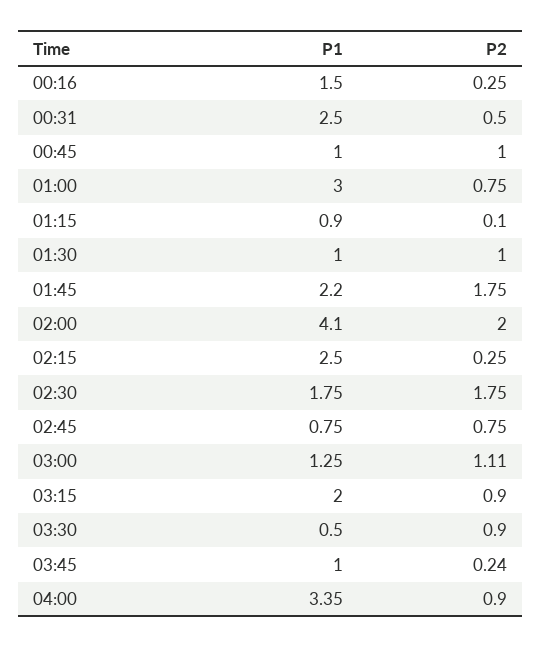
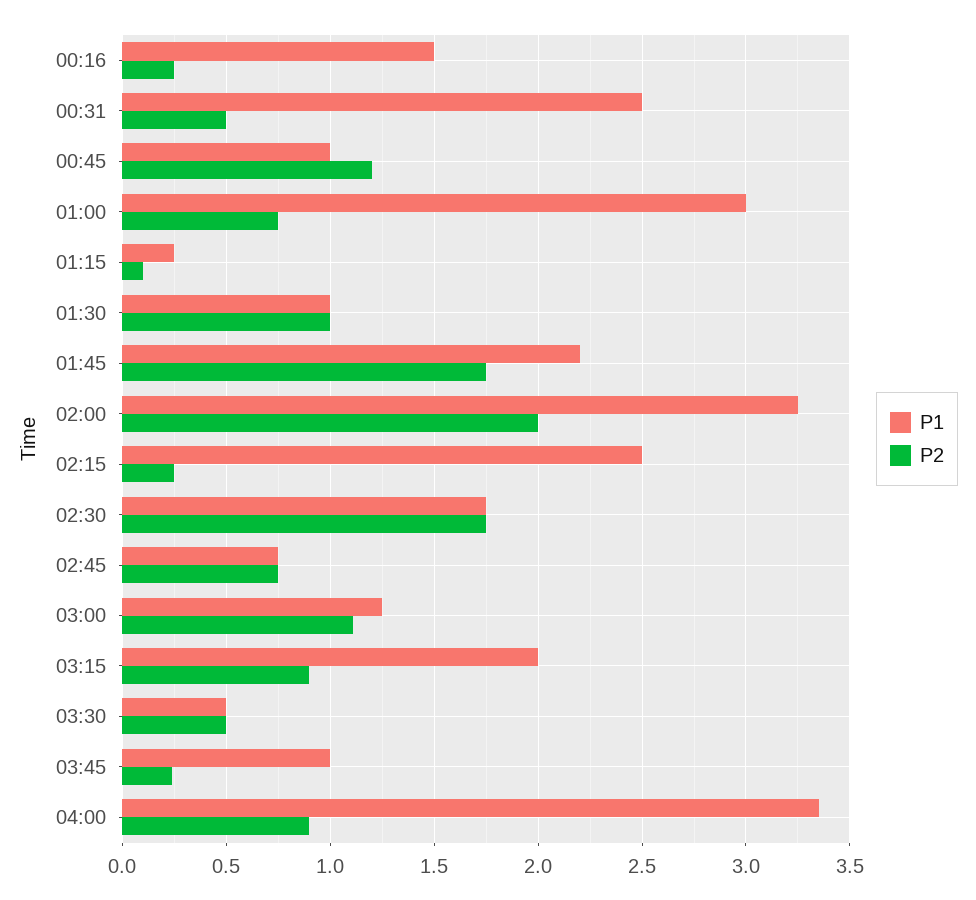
  {
    "P1": {
      "00:16": 1.5,
      "00:31": 2.5,
      "00:45": 1,
      "01:00": 3,
-     "01:15": 0.9,
+     "01:15": 0.25,
      "01:30": 1,
      "01:45": 2.2,
-     "02:00": 4.1,
+     "02:00": 3.25,
      "02:15": 2.5,
      "02:30": 1.75,
      "02:45": 0.75,
      "03:00": 1.25,
      "03:15": 2,
      "03:30": 0.5,
      "03:45": 1,
      "04:00": 3.35
    },
    "P2": {
      "00:16": 0.25,
      "00:31": 0.5,
-     "00:45": 1,
+     "00:45": 1.2,
      "01:00": 0.75,
      "01:15": 0.1,
      "01:30": 1,
      "01:45": 1.75,
      "02:00": 2,
      "02:15": 0.25,
      "02:30": 1.75,
      "02:45": 0.75,
      "03:00": 1.11,
      "03:15": 0.9,
-     "03:30": 0.9,
+     "03:30": 0.5,
      "03:45": 0.24,
      "04:00": 0.9
    }
  }

